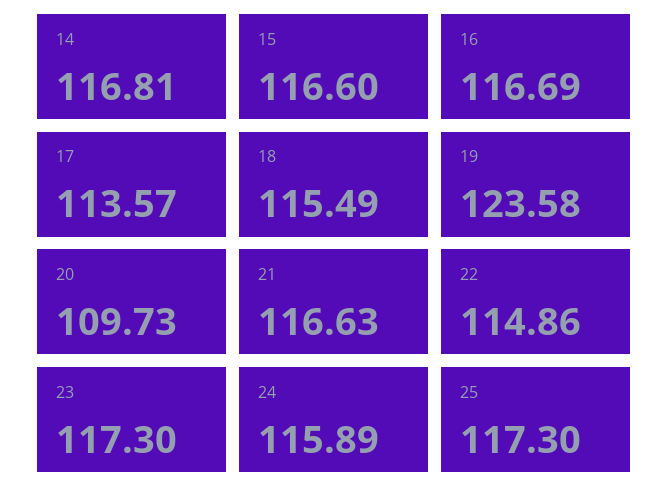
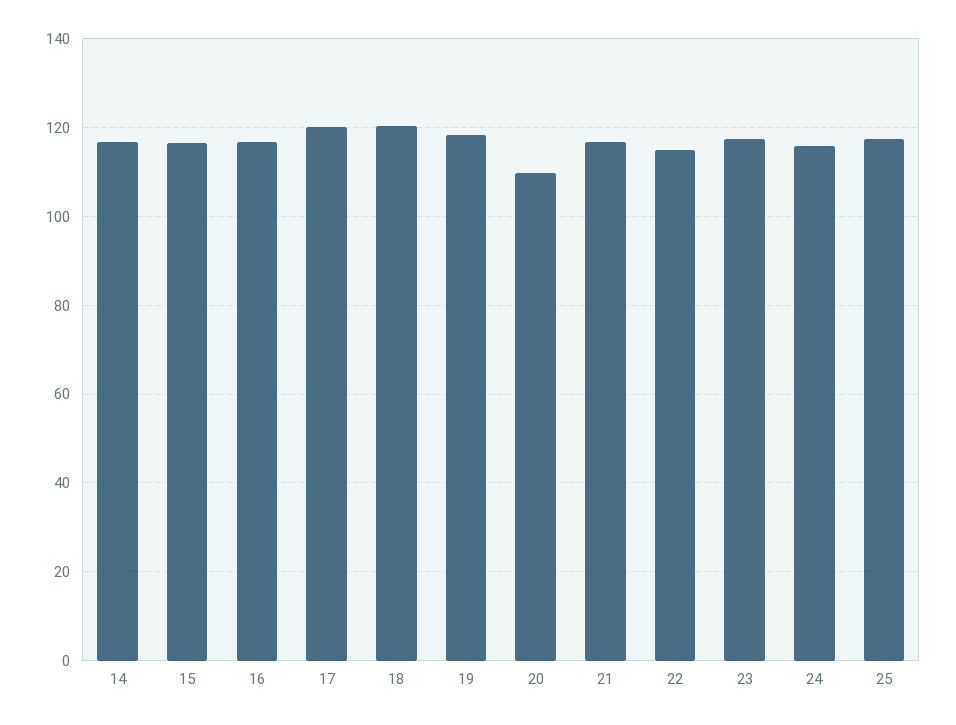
  {
    "14": 116.81,
    "15": 116.6,
    "16": 116.69,
-   "17": 113.57,
+   "17": 120,
-   "18": 115.49,
+   "18": 120,
-   "19": 123.58,
+   "19": 118,
    "20": 109.73,
    "21": 116.63,
    "22": 114.86,
    "23": 117.3,
    "24": 115.89,
    "25": 117.3
  }

